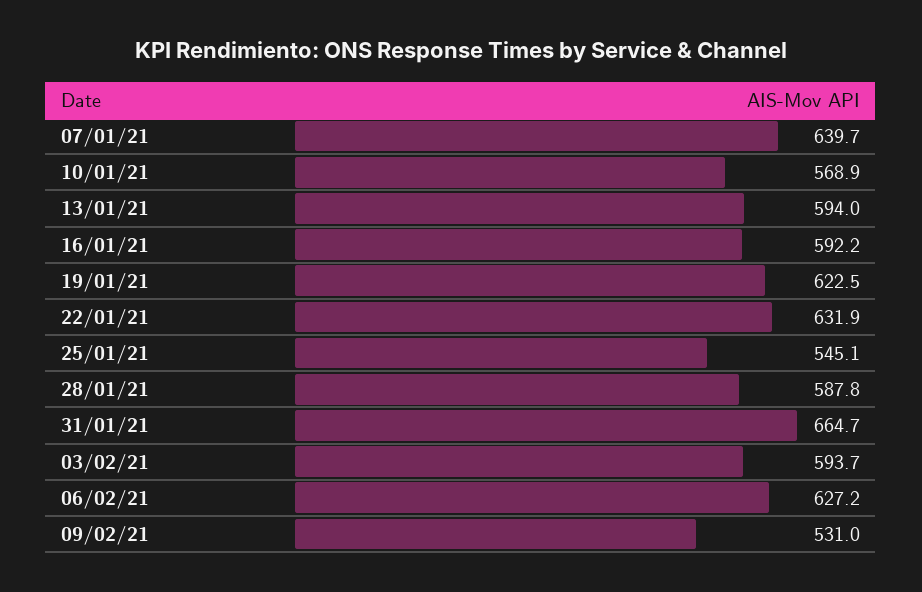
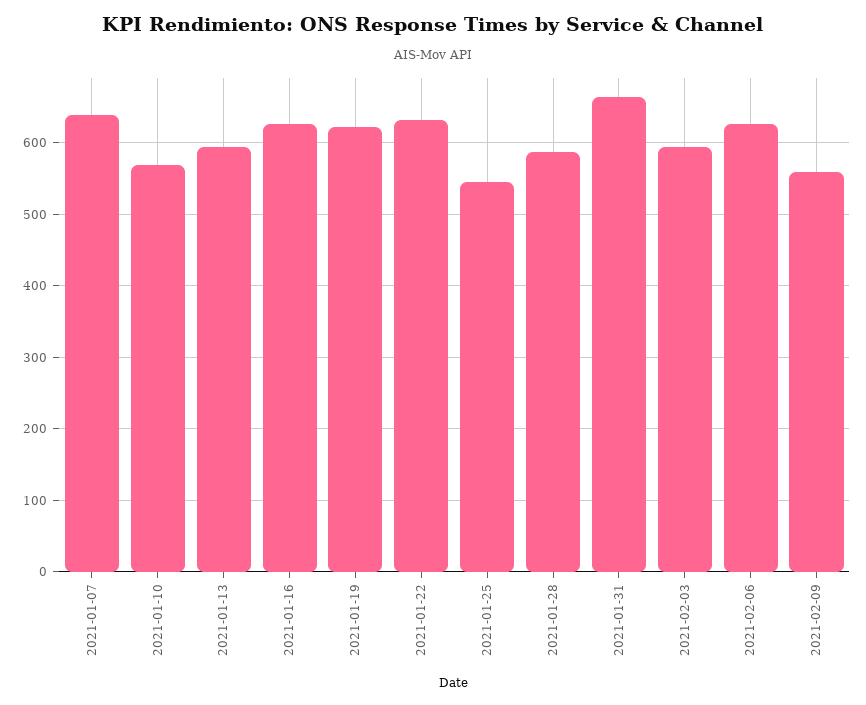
  {
    "07/01/21": 639.7,
    "10/01/21": 568.9,
    "13/01/21": 594,
-   "16/01/21": 592.2,
+   "16/01/21": 630,
    "19/01/21": 622.5,
    "22/01/21": 631.9,
    "25/01/21": 545.1,
    "28/01/21": 587.8,
    "31/01/21": 664.7,
    "03/02/21": 593.7,
    "06/02/21": 627.2,
-   "09/02/21": 531
+   "09/02/21": 560
  }

